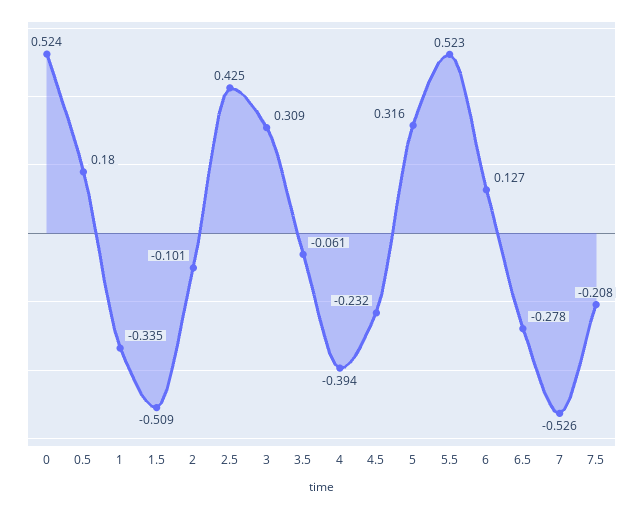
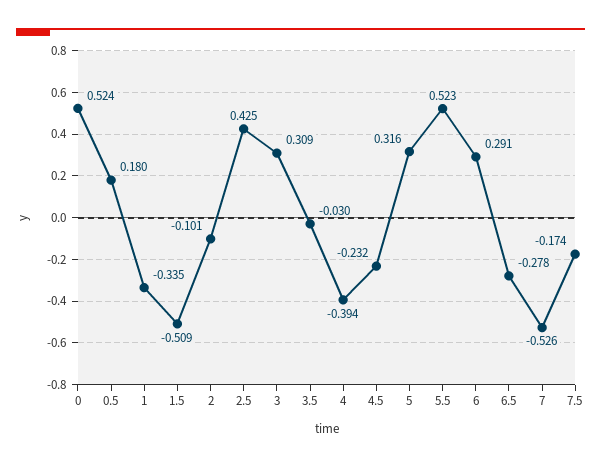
  {
    "0": 0.524,
    "0.5": 0.18,
    "1": -0.335,
    "1.5": -0.509,
    "2": -0.101,
    "2.5": 0.425,
    "3": 0.309,
-   "3.5": -0.061,
+   "3.5": -0.03,
    "4": -0.394,
    "4.5": -0.232,
    "5": 0.316,
    "5.5": 0.523,
-   "6": 0.127,
+   "6": 0.291,
    "6.5": -0.278,
    "7": -0.526,
-   "7.5": -0.208
+   "7.5": -0.174
  }

